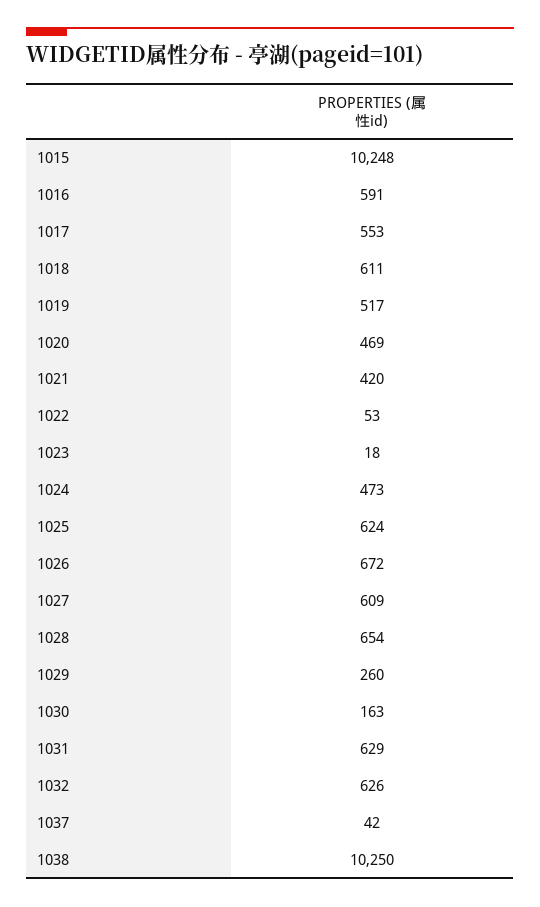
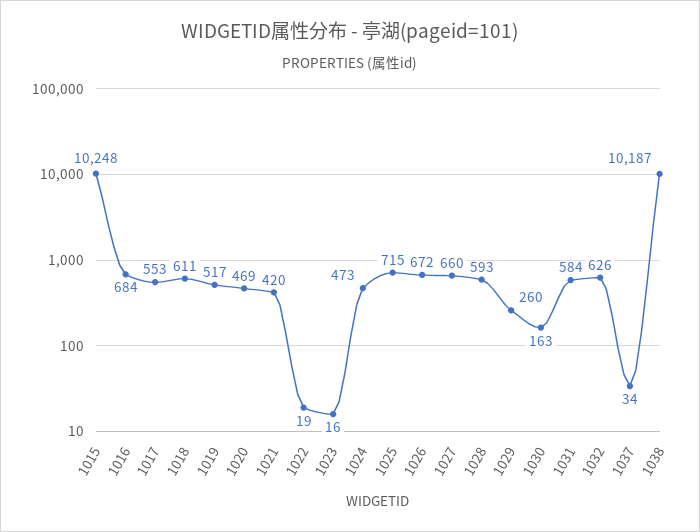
  {
    "1015": 10248,
-   "1016": 591,
+   "1016": 684,
    "1017": 553,
    "1018": 611,
    "1019": 517,
    "1020": 469,
    "1021": 420,
-   "1022": 53,
+   "1022": 19,
-   "1023": 18,
+   "1023": 16,
    "1024": 473,
-   "1025": 624,
+   "1025": 715,
    "1026": 672,
-   "1027": 609,
+   "1027": 660,
-   "1028": 654,
+   "1028": 593,
    "1029": 260,
    "1030": 163,
-   "1031": 629,
+   "1031": 584,
    "1032": 626,
-   "1037": 42,
+   "1037": 34,
-   "1038": 10250
+   "1038": 10187
  }

